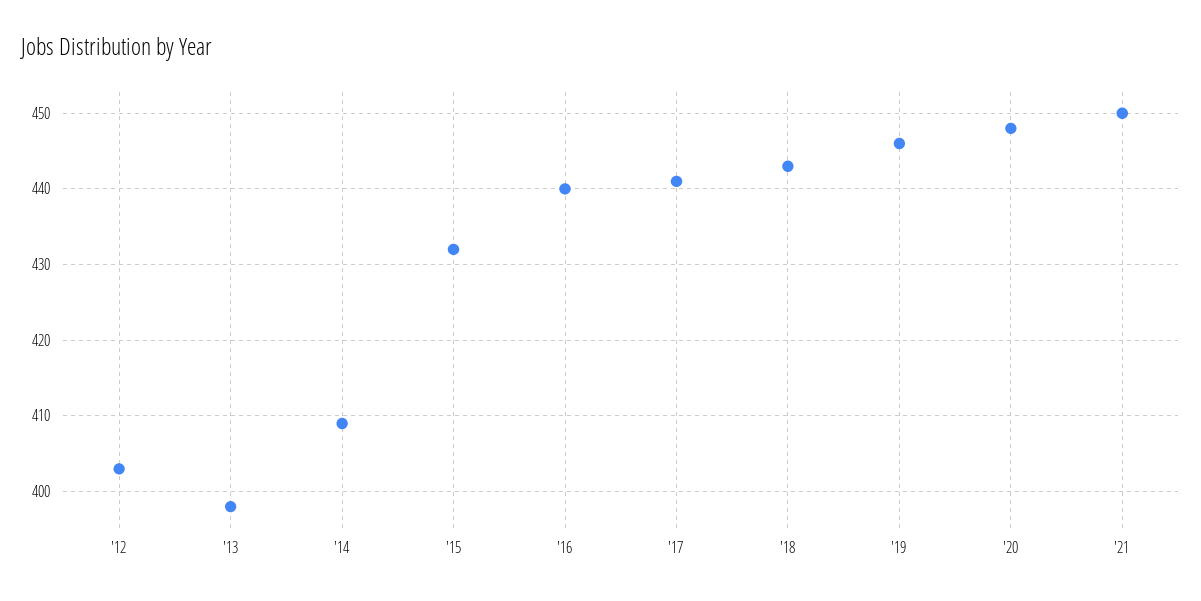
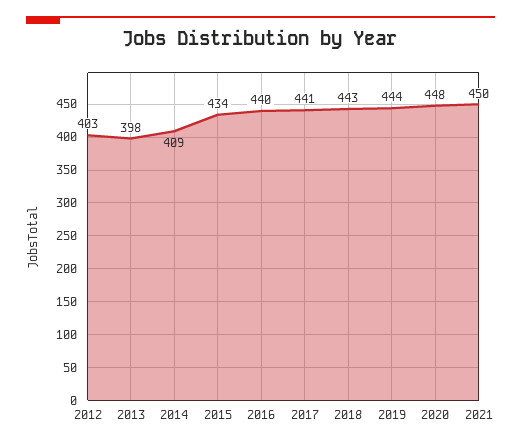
  {
    "'12": 403,
    "'13": 398,
    "'14": 409,
-   "'15": 432,
+   "'15": 434,
    "'16": 440,
    "'17": 441,
    "'18": 443,
-   "'19": 446,
+   "'19": 444,
    "'20": 448,
    "'21": 450
  }

